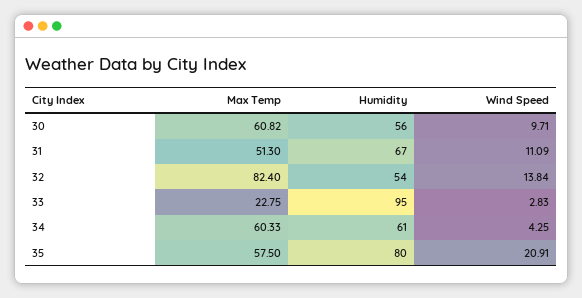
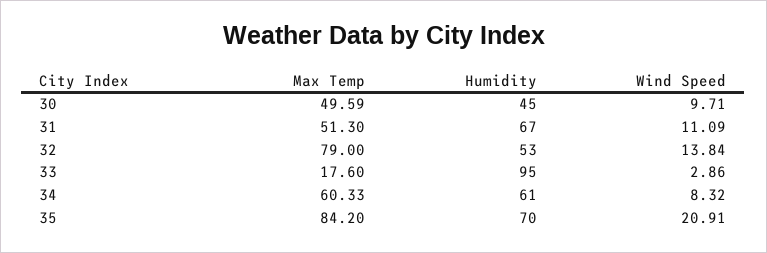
  {
    "Max Temp": {
-     "30": 60.82,
+     "30": 49.59,
      "31": 51.3,
-     "32": 82.4,
+     "32": 79,
-     "33": 22.75,
+     "33": 17.6,
      "34": 60.33,
-     "35": 57.5
+     "35": 84.2
    },
    "Humidity": {
-     "30": 56,
+     "30": 45,
      "31": 67,
-     "32": 54,
+     "32": 53,
      "33": 95,
      "34": 61,
-     "35": 80
+     "35": 70
    },
    "Wind Speed": {
      "30": 9.71,
      "31": 11.09,
      "32": 13.84,
-     "33": 2.83,
+     "33": 2.86,
-     "34": 4.25,
+     "34": 8.32,
      "35": 20.91
    }
  }

